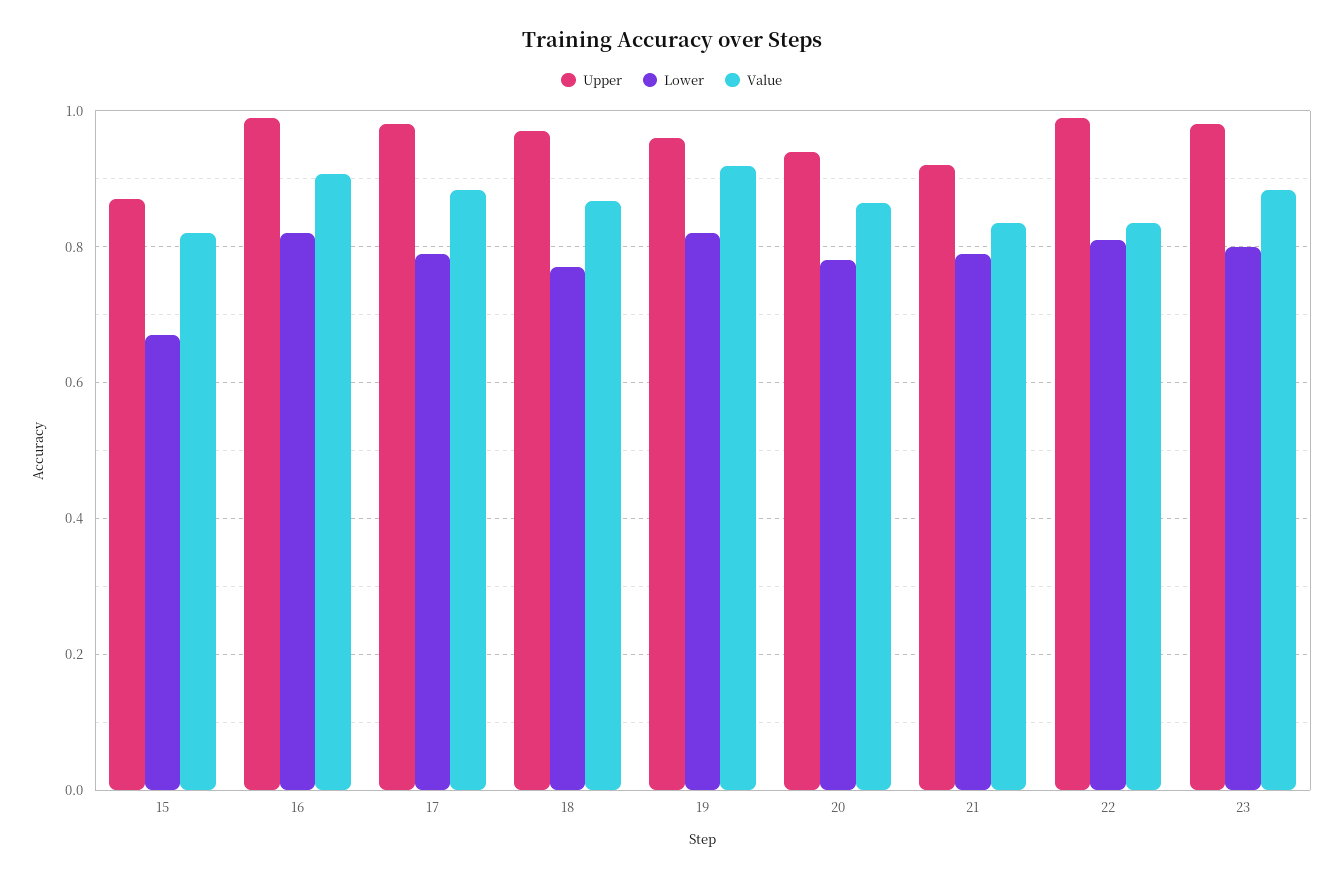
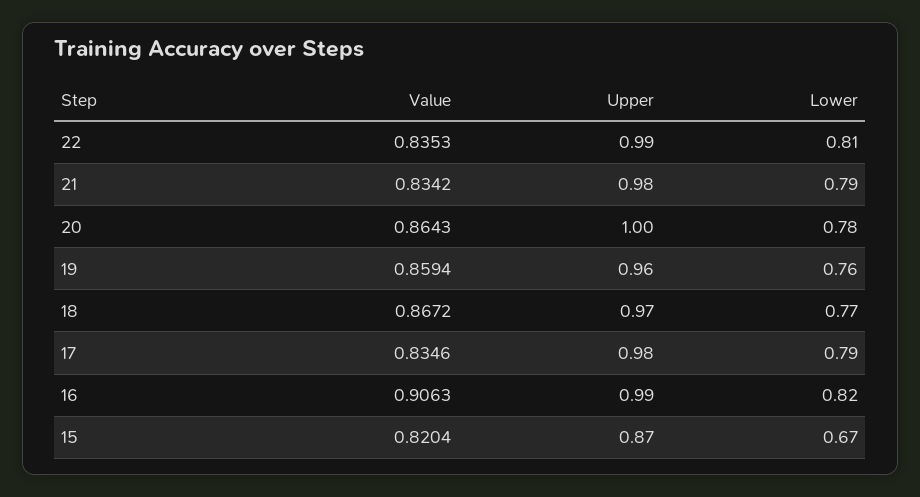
  {
    "Upper": {
      "15": 0.87,
      "16": 0.99,
      "17": 0.98,
      "18": 0.97,
      "19": 0.96,
-     "20": 0.94,
+     "20": 1,
-     "21": 0.92,
+     "21": 0.98,
-     "22": 0.99,
+     "22": 0.99
-     "23": 0.98
    },
    "Lower": {
      "15": 0.67,
      "16": 0.82,
      "17": 0.79,
      "18": 0.77,
-     "19": 0.82,
+     "19": 0.76,
      "20": 0.78,
      "21": 0.79,
-     "22": 0.81,
+     "22": 0.81
-     "23": 0.8
    },
    "Value": {
      "15": 0.8204,
      "16": 0.9063,
-     "17": 0.88,
+     "17": 0.8346,
      "18": 0.8672,
-     "19": 0.92,
+     "19": 0.8594,
      "20": 0.8643,
      "21": 0.8342,
-     "22": 0.8353,
+     "22": 0.8353
-     "23": 0.88
    }
  }

